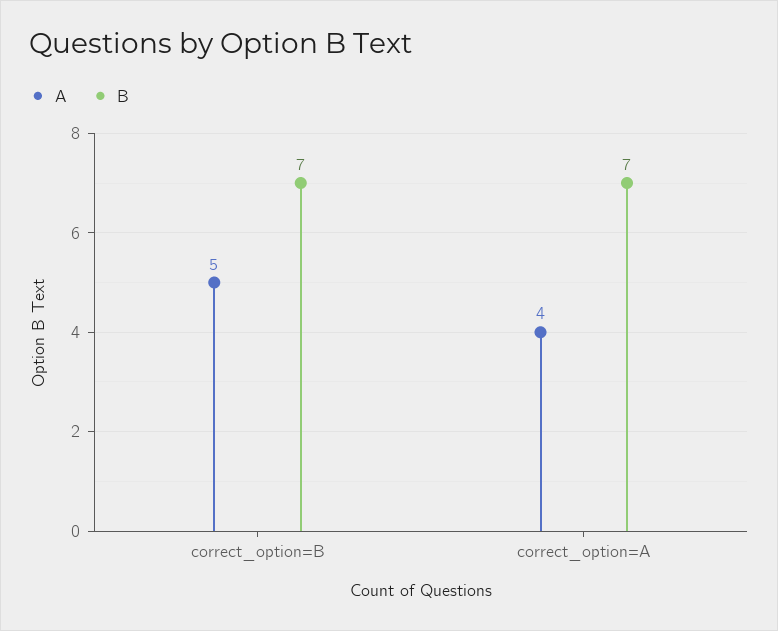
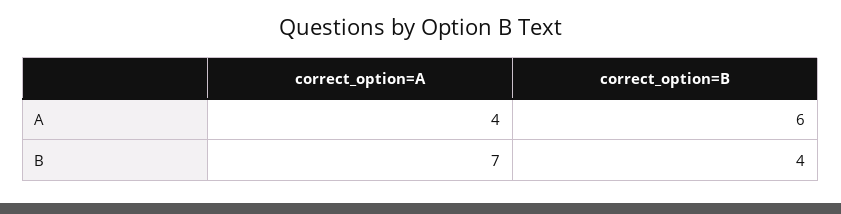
  {
    "A": {
-     "correct_option=B": 5,
+     "correct_option=B": 6,
      "correct_option=A": 4
    },
    "B": {
-     "correct_option=B": 7,
+     "correct_option=B": 4,
      "correct_option=A": 7
    }
  }

